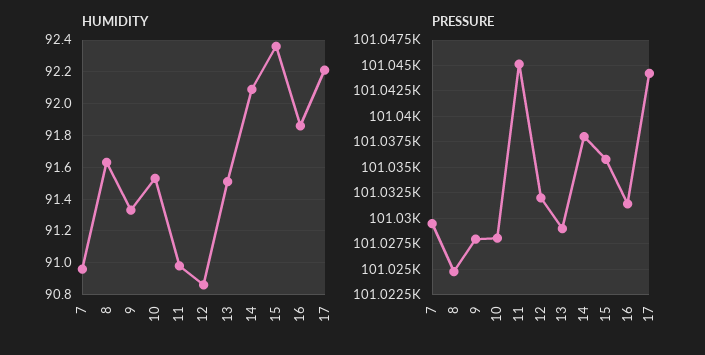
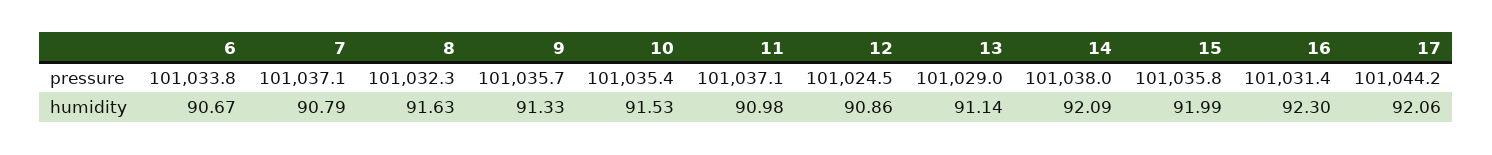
  {
    "HUMIDITY": {
-     "7": 90.95,
+     "7": 90.79,
      "8": 91.63,
      "9": 91.33,
      "10": 91.53,
      "11": 90.98,
      "12": 90.86,
-     "13": 91.5,
+     "13": 91.14,
      "14": 92.09,
-     "15": 92.35,
+     "15": 91.99,
-     "16": 91.85,
+     "16": 92.3,
-     "17": 92.2
+     "17": 92.06,
+     "6": 90.67
    },
    "PRESSURE": {
-     "7": 101030,
+     "7": 101037.1,
-     "8": 101025,
+     "8": 101032.3,
-     "9": 101027.5,
+     "9": 101035.7,
-     "10": 101027.5,
+     "10": 101035.4,
-     "11": 101045,
+     "11": 101037.1,
-     "12": 101032.5,
+     "12": 101024.5,
      "13": 101029,
      "14": 101038,
      "15": 101035.8,
      "16": 101031.4,
-     "17": 101044.2
+     "17": 101044.2,
+     "6": 101033.8
    }
  }

